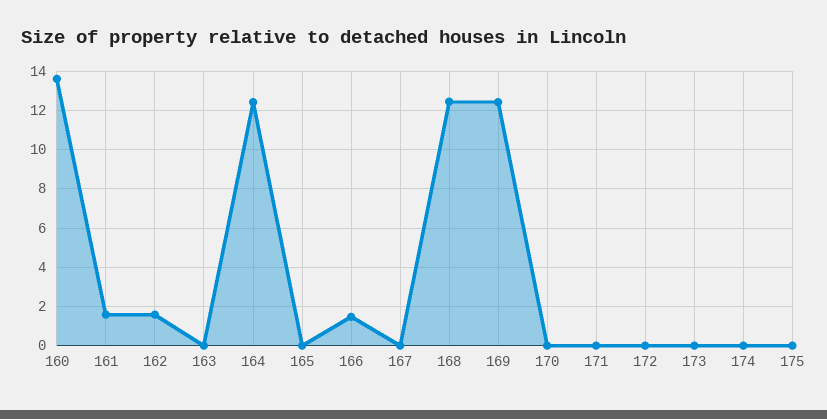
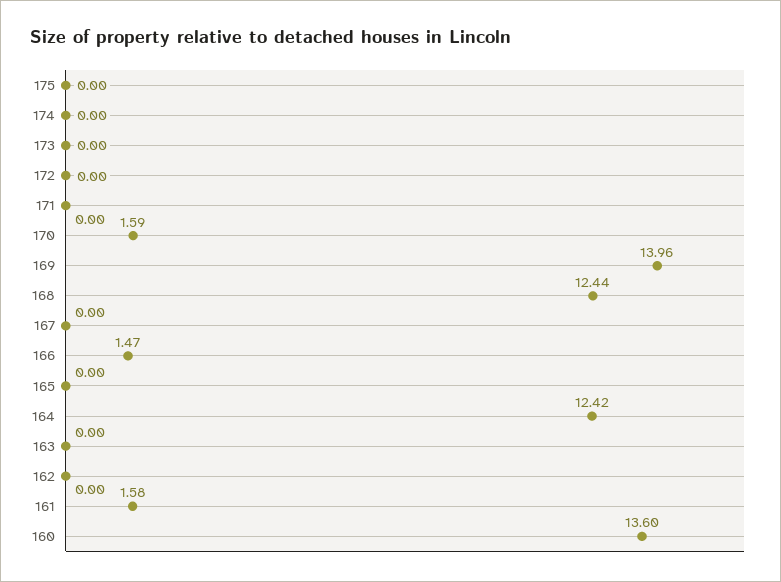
  {
    "160": 13.6,
    "161": 1.58,
-   "162": 1.5,
+   "162": 0,
    "163": 0,
    "164": 12.42,
    "165": 0,
    "166": 1.47,
    "167": 0,
    "168": 12.44,
-   "169": 12.5,
+   "169": 13.96,
-   "170": 0,
+   "170": 1.59,
    "171": 0,
    "172": 0,
    "173": 0,
    "174": 0,
    "175": 0
  }

